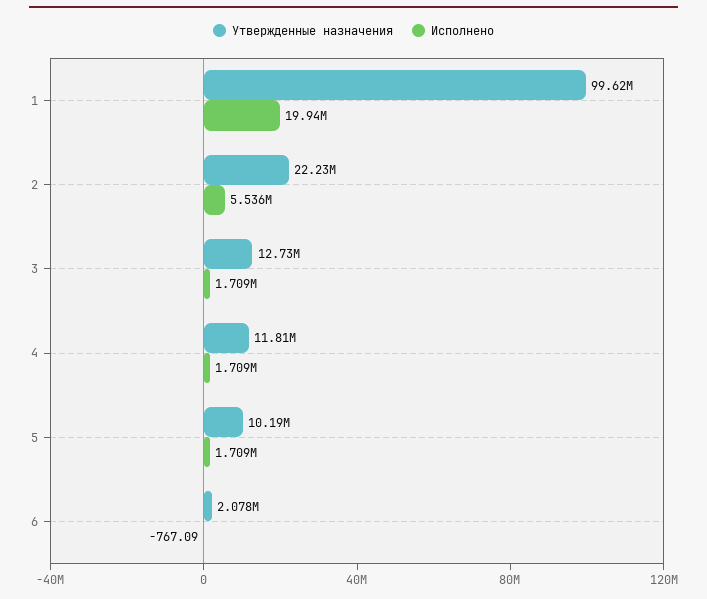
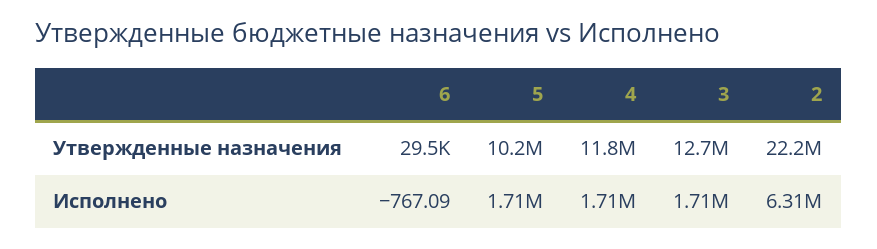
  {
    "Утвержденные назначения": {
-     "1": 99620000,
      "2": 22230000,
      "3": 12730000,
      "4": 11810000,
      "5": 10190000,
-     "6": 2078000
+     "6": 29500
    },
    "Исполнено": {
-     "1": 19940000,
-     "2": 5536000,
+     "2": 6310000,
      "3": 1709000,
      "4": 1709000,
      "5": 1709000,
      "6": -767.09
    }
  }

